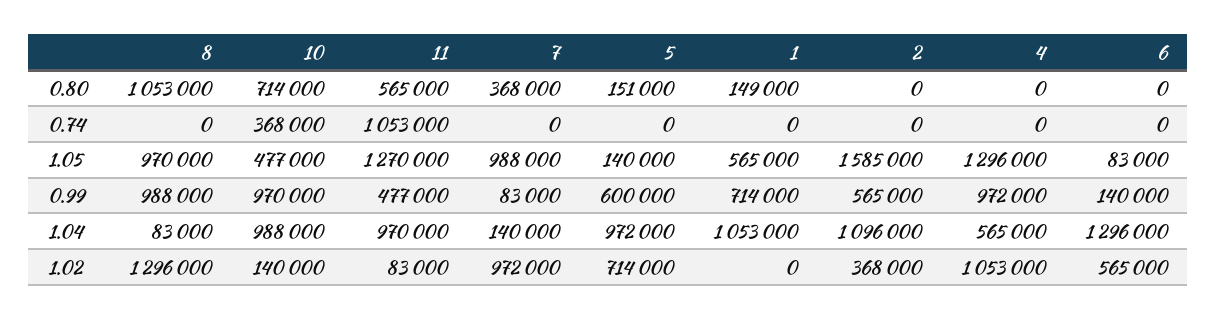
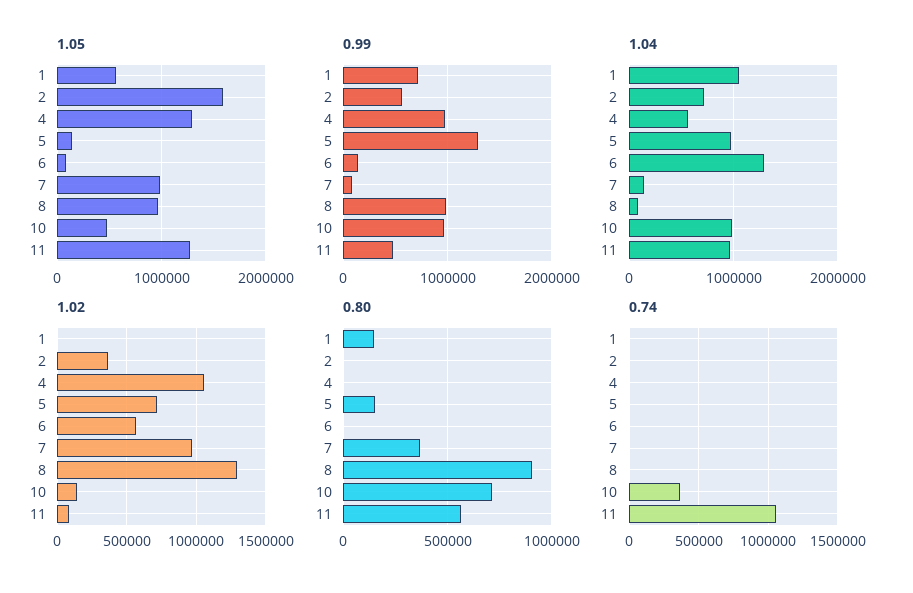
  {
    "0.80": {
-     "8": 1053000,
+     "8": 900000,
      "10": 714000,
      "11": 565000,
      "7": 368000,
      "5": 151000,
      "1": 149000,
      "2": 0,
      "4": 0,
      "6": 0
    },
    "0.74": {
      "8": 0,
      "10": 368000,
      "11": 1053000,
      "7": 0,
      "5": 0,
      "1": 0,
      "2": 0,
      "4": 0,
      "6": 0
    },
    "1.05": {
      "8": 970000,
      "10": 477000,
      "11": 1270000,
      "7": 988000,
      "5": 140000,
      "1": 565000,
      "2": 1585000,
      "4": 1296000,
      "6": 83000
    },
    "0.99": {
      "8": 988000,
      "10": 970000,
      "11": 477000,
      "7": 83000,
-     "5": 600000,
+     "5": 1300000,
      "1": 714000,
      "2": 565000,
      "4": 972000,
      "6": 140000
    },
    "1.04": {
      "8": 83000,
      "10": 988000,
      "11": 970000,
      "7": 140000,
      "5": 972000,
      "1": 1053000,
-     "2": 1096000,
+     "2": 700000,
      "4": 565000,
      "6": 1296000
    },
    "1.02": {
      "8": 1296000,
      "10": 140000,
      "11": 83000,
      "7": 972000,
      "5": 714000,
      "1": 0,
      "2": 368000,
      "4": 1053000,
      "6": 565000
    }
  }

